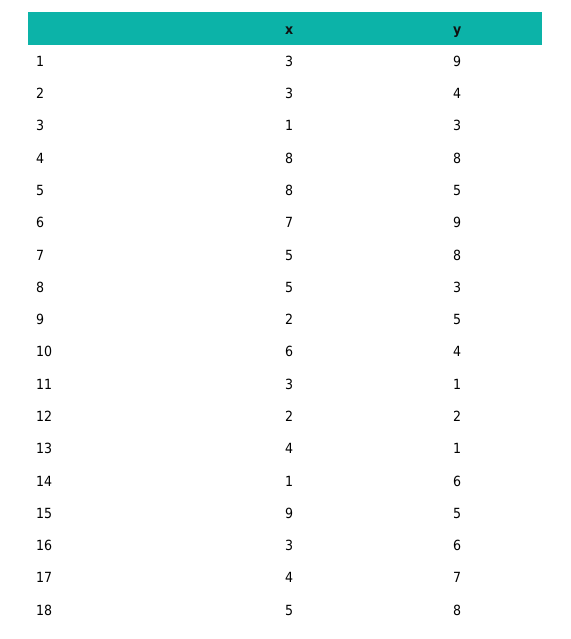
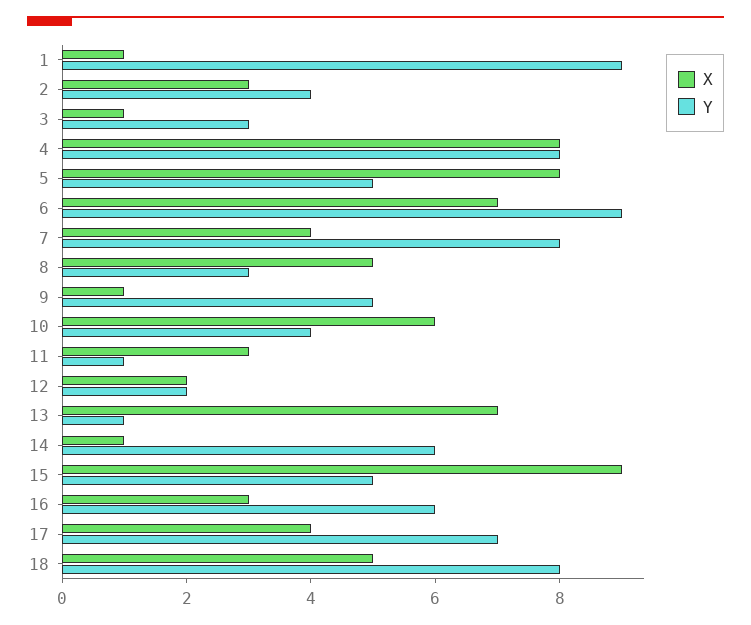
  {
    "x": {
-     "1": 3,
+     "1": 1,
      "2": 3,
      "3": 1,
      "4": 8,
      "5": 8,
      "6": 7,
-     "7": 5,
+     "7": 4,
      "8": 5,
-     "9": 2,
+     "9": 1,
      "10": 6,
      "11": 3,
      "12": 2,
-     "13": 4,
+     "13": 7,
      "14": 1,
      "15": 9,
      "16": 3,
      "17": 4,
      "18": 5
    },
    "y": {
      "1": 9,
      "2": 4,
      "3": 3,
      "4": 8,
      "5": 5,
      "6": 9,
      "7": 8,
      "8": 3,
      "9": 5,
      "10": 4,
      "11": 1,
      "12": 2,
      "13": 1,
      "14": 6,
      "15": 5,
      "16": 6,
      "17": 7,
      "18": 8
    }
  }

